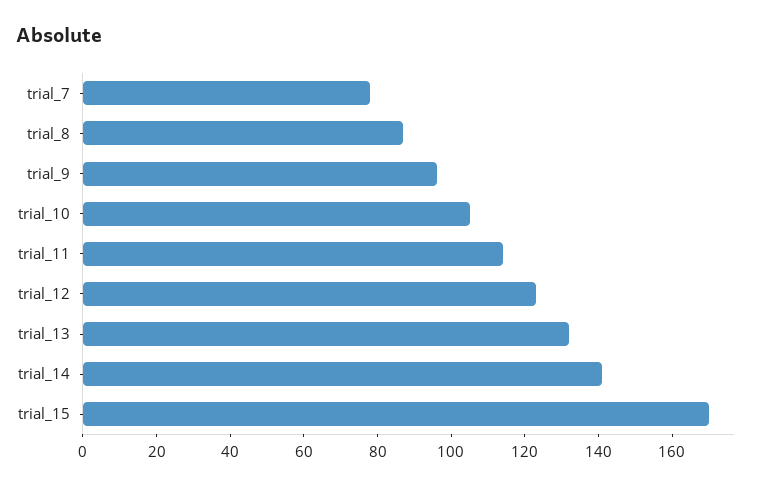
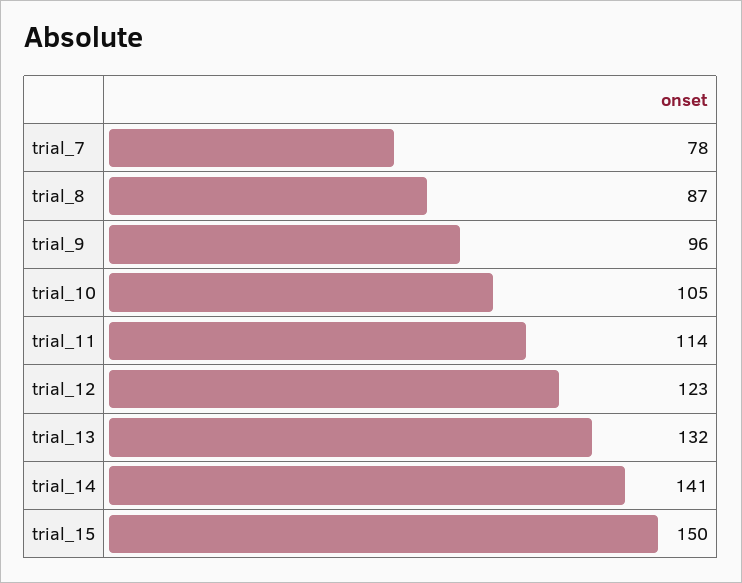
  {
    "trial_7": 78,
    "trial_8": 87,
    "trial_9": 96,
    "trial_10": 105,
    "trial_11": 114,
    "trial_12": 123,
    "trial_13": 132,
    "trial_14": 141,
-   "trial_15": 170
+   "trial_15": 150
  }

